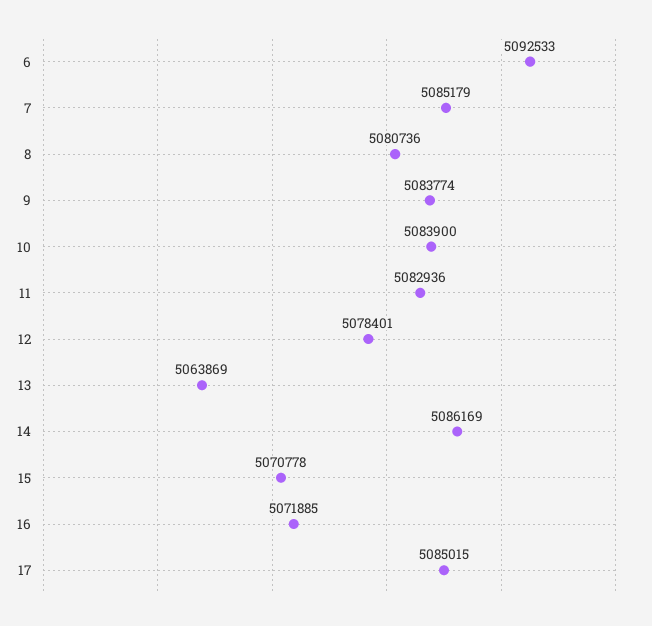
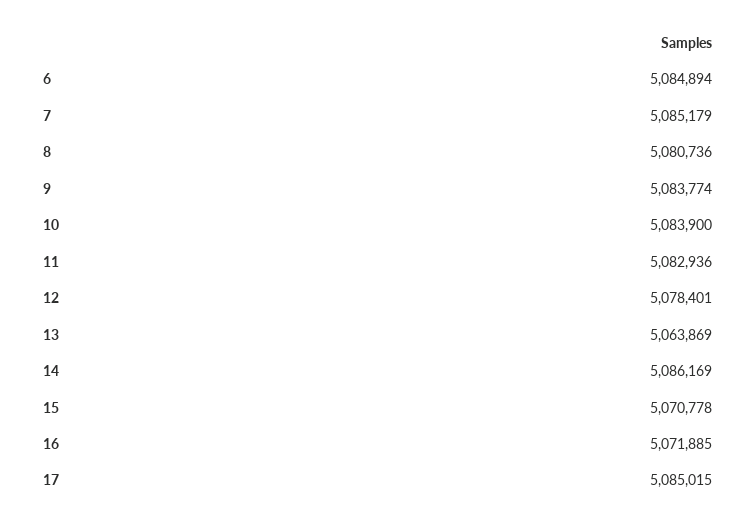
  {
-   "6": 5092533,
+   "6": 5084894,
    "7": 5085179,
    "8": 5080736,
    "9": 5083774,
    "10": 5083900,
    "11": 5082936,
    "12": 5078401,
    "13": 5063869,
    "14": 5086169,
    "15": 5070778,
    "16": 5071885,
    "17": 5085015
  }

